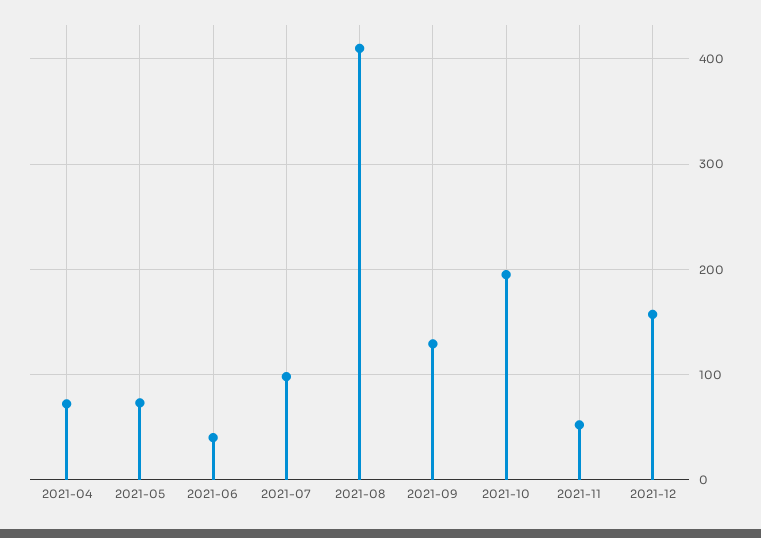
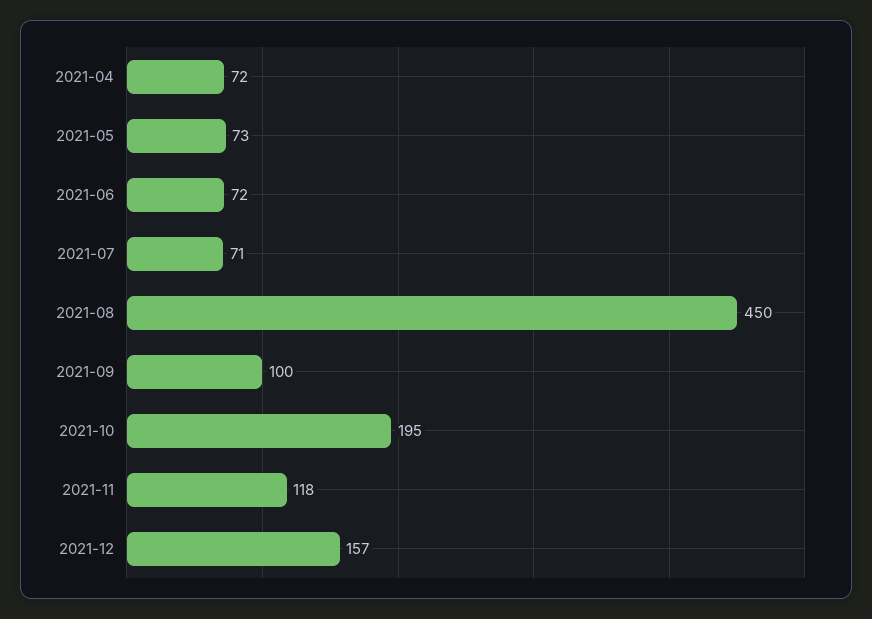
  {
    "2021-04": 72,
    "2021-05": 73,
-   "2021-06": 40,
+   "2021-06": 72,
-   "2021-07": 100,
+   "2021-07": 71,
-   "2021-08": 410,
+   "2021-08": 450,
-   "2021-09": 130,
+   "2021-09": 100,
    "2021-10": 195,
-   "2021-11": 50,
+   "2021-11": 118,
    "2021-12": 157
  }

